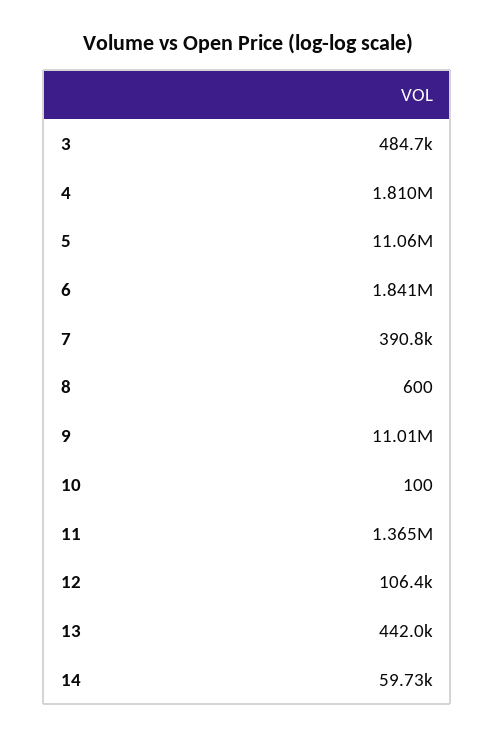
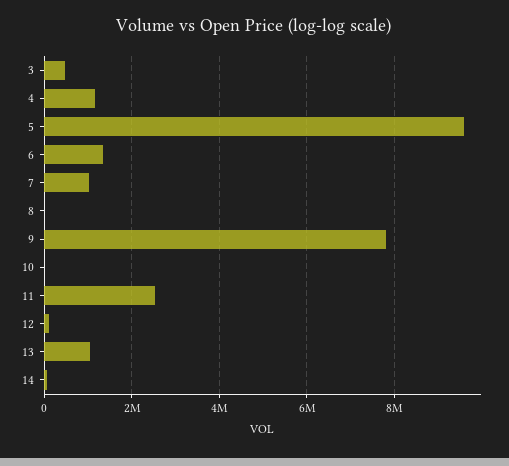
  {
    "3": 484700,
-   "4": 1810000,
+   "4": 1200000,
-   "5": 11060000,
+   "5": 9600000,
-   "6": 1841000,
+   "6": 1400000,
-   "7": 390800,
+   "7": 1000000,
    "8": 600,
-   "9": 11010000,
+   "9": 7800000,
    "10": 100,
-   "11": 1365000,
+   "11": 2600000,
    "12": 106400,
-   "13": 442000,
+   "13": 1000000,
    "14": 59730
  }

